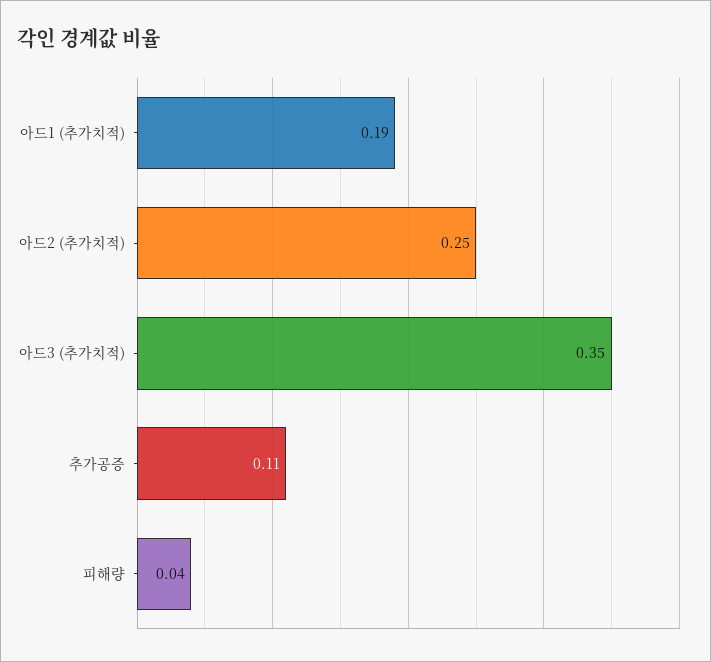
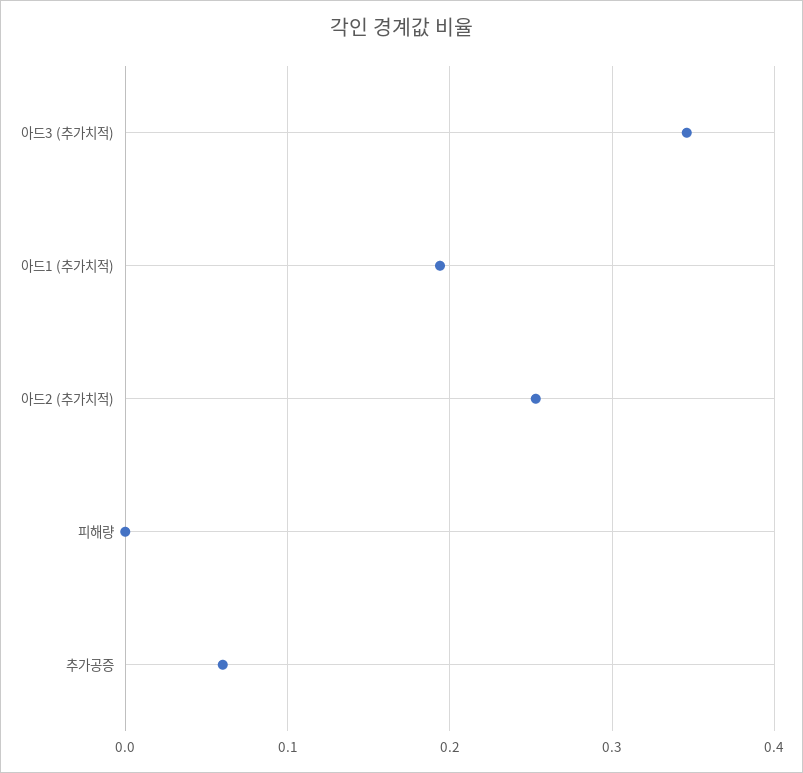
  {
    "아드1 (추가치적)": 0.19,
    "아드2 (추가치적)": 0.25,
    "아드3 (추가치적)": 0.35,
-   "추가공증": 0.11,
+   "추가공증": 0.06,
-   "피해량": 0.04
+   "피해량": 0
  }

